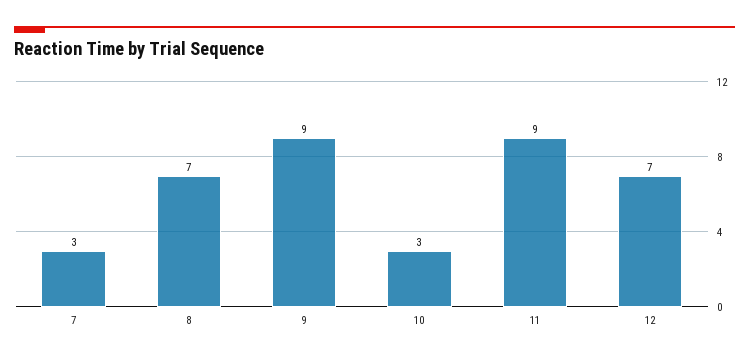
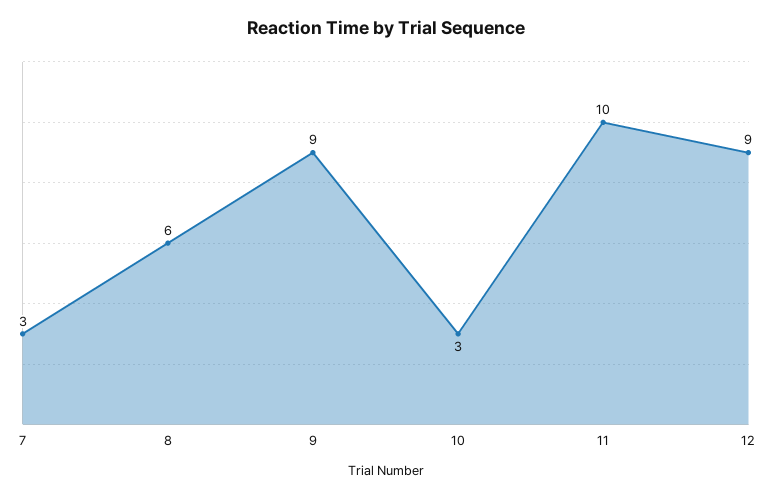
  {
    "7": 3,
-   "8": 7,
+   "8": 6,
    "9": 9,
    "10": 3,
-   "11": 9,
+   "11": 10,
-   "12": 7
+   "12": 9
  }

